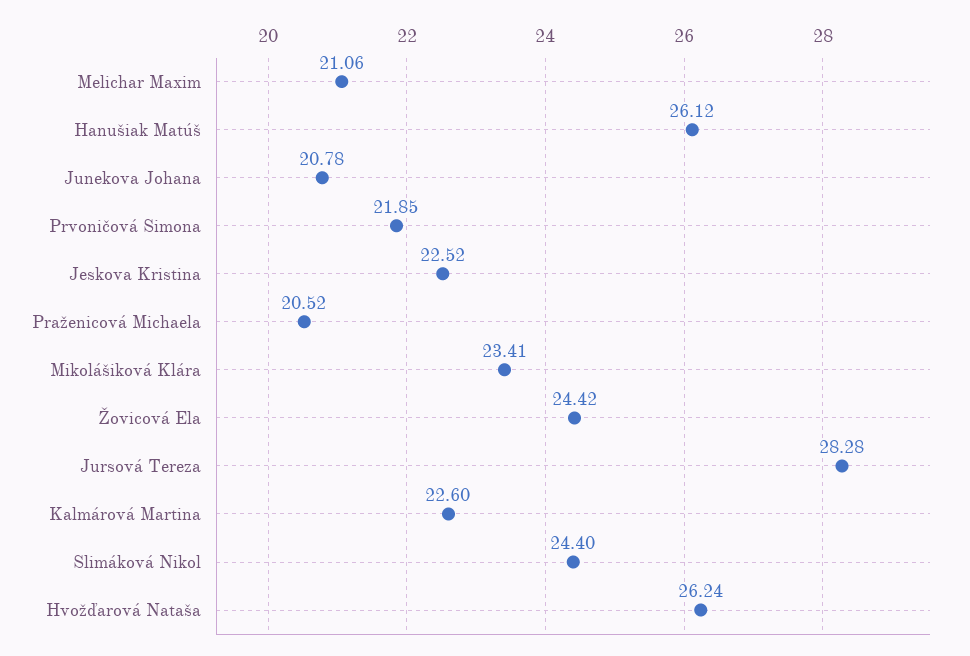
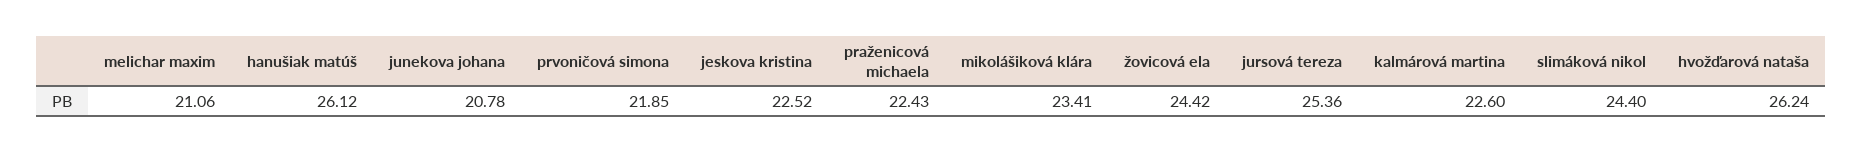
  {
    "Melichar Maxim": 21.06,
    "Hanušiak Matúš": 26.12,
    "Junekova Johana": 20.78,
    "Prvoničová Simona": 21.85,
    "Jeskova Kristina": 22.52,
-   "Praženicová Michaela": 20.52,
+   "Praženicová Michaela": 22.43,
    "Mikolášiková Klára": 23.41,
    "Žovicová Ela": 24.42,
-   "Jursová Tereza": 28.28,
+   "Jursová Tereza": 25.36,
    "Kalmárová Martina": 22.6,
    "Slimáková Nikol": 24.4,
    "Hvožďarová Nataša": 26.24
  }

